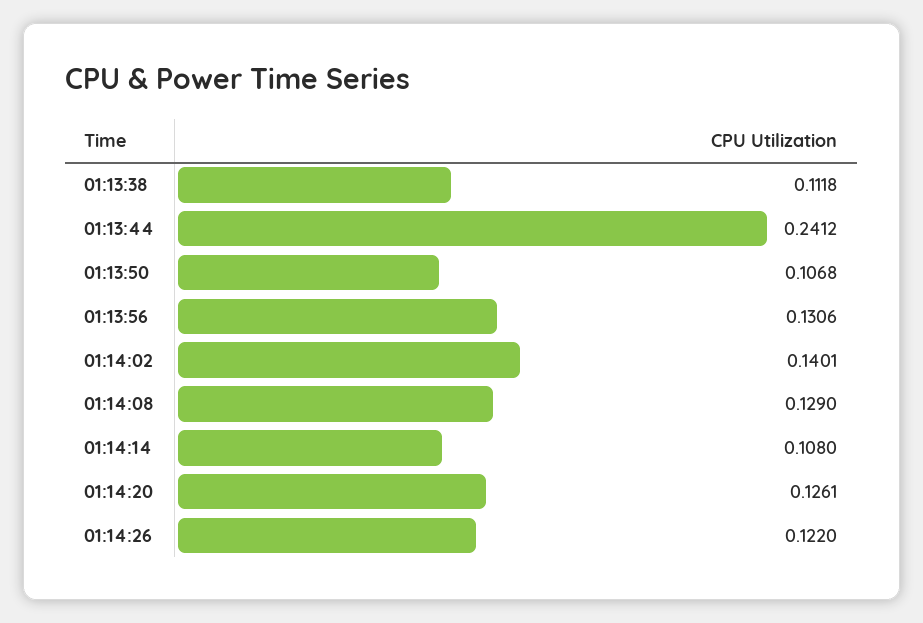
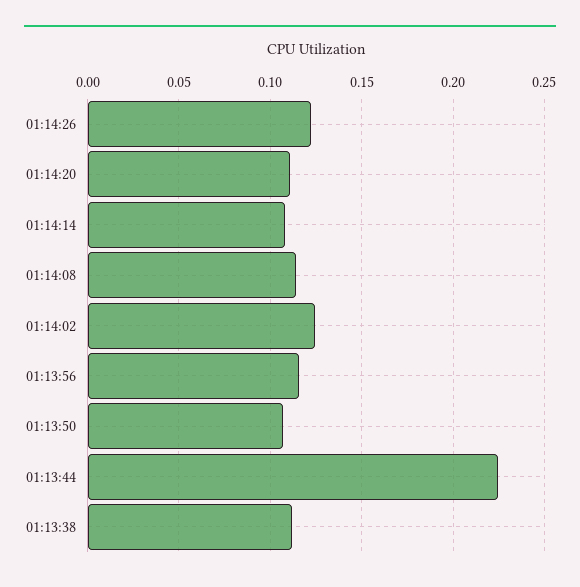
  {
    "01:13:38": 0.1118,
-   "01:13:44": 0.2412,
+   "01:13:44": 0.225,
    "01:13:50": 0.1068,
-   "01:13:56": 0.1306,
+   "01:13:56": 0.115,
-   "01:14:02": 0.1401,
+   "01:14:02": 0.125,
-   "01:14:08": 0.129,
+   "01:14:08": 0.115,
    "01:14:14": 0.108,
-   "01:14:20": 0.1261,
+   "01:14:20": 0.11,
    "01:14:26": 0.122
  }

